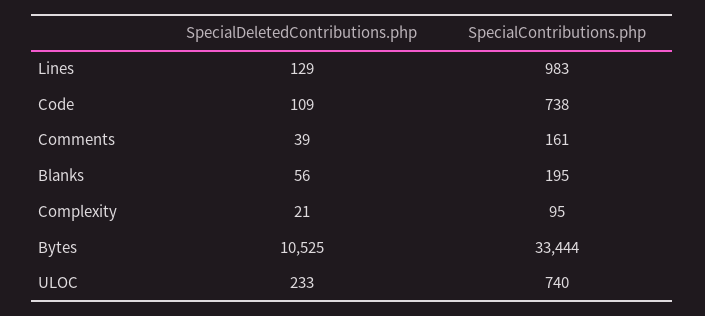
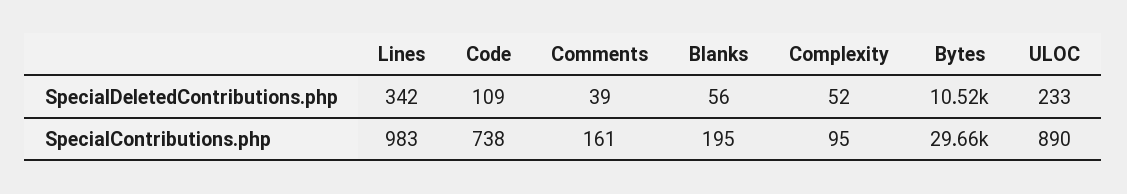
  {
    "SpecialDeletedContributions.php": {
-     "Lines": 129,
+     "Lines": 342,
      "Code": 109,
      "Comments": 39,
      "Blanks": 56,
-     "Complexity": 21,
+     "Complexity": 52,
-     "Bytes": 10525,
+     "Bytes": 10520,
      "ULOC": 233
    },
    "SpecialContributions.php": {
      "Lines": 983,
      "Code": 738,
      "Comments": 161,
      "Blanks": 195,
      "Complexity": 95,
-     "Bytes": 33444,
+     "Bytes": 29660,
-     "ULOC": 740
+     "ULOC": 890
    }
  }

